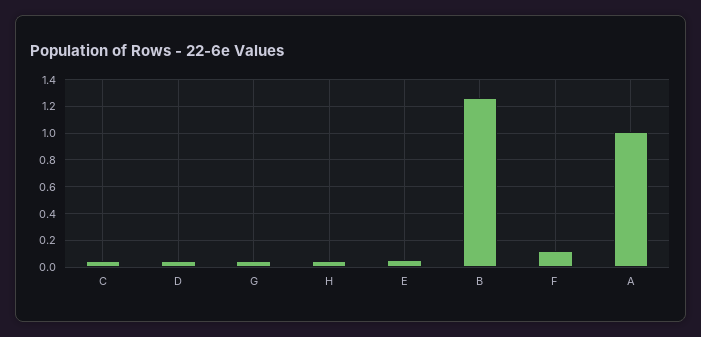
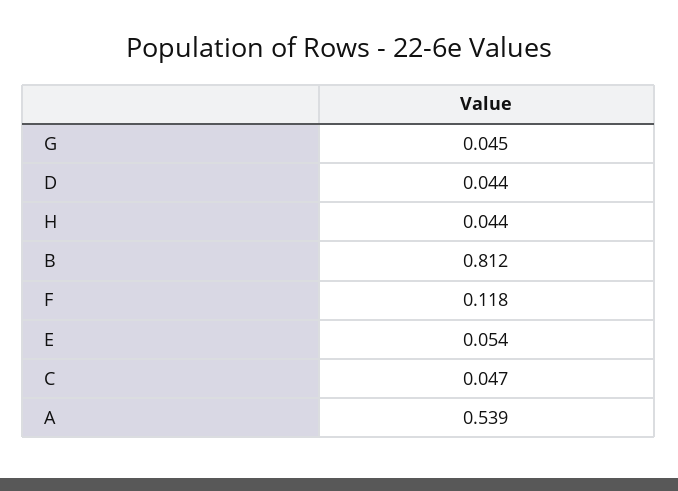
  {
    "C": 0.047,
    "D": 0.044,
    "G": 0.045,
    "H": 0.044,
    "E": 0.054,
-   "B": 1.25,
+   "B": 0.812,
    "F": 0.118,
-   "A": 1
+   "A": 0.539
  }

